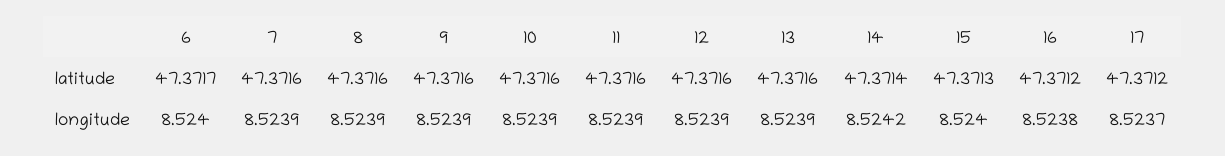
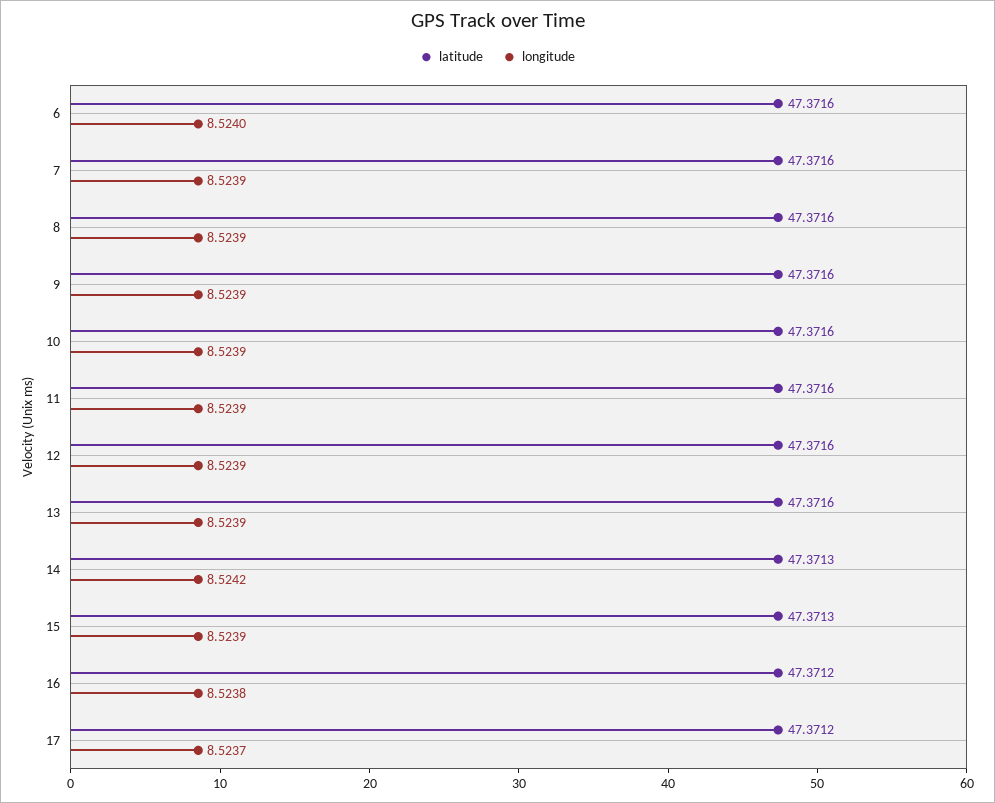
  {
    "latitude": {
-     "6": 47.3717,
+     "6": 47.3716,
      "7": 47.3716,
      "8": 47.3716,
      "9": 47.3716,
      "10": 47.3716,
      "11": 47.3716,
      "12": 47.3716,
      "13": 47.3716,
-     "14": 47.3714,
+     "14": 47.3713,
      "15": 47.3713,
      "16": 47.3712,
      "17": 47.3712
    },
    "longitude": {
      "6": 8.524,
      "7": 8.5239,
      "8": 8.5239,
      "9": 8.5239,
      "10": 8.5239,
      "11": 8.5239,
      "12": 8.5239,
      "13": 8.5239,
      "14": 8.5242,
-     "15": 8.524,
+     "15": 8.5239,
      "16": 8.5238,
      "17": 8.5237
    }
  }

